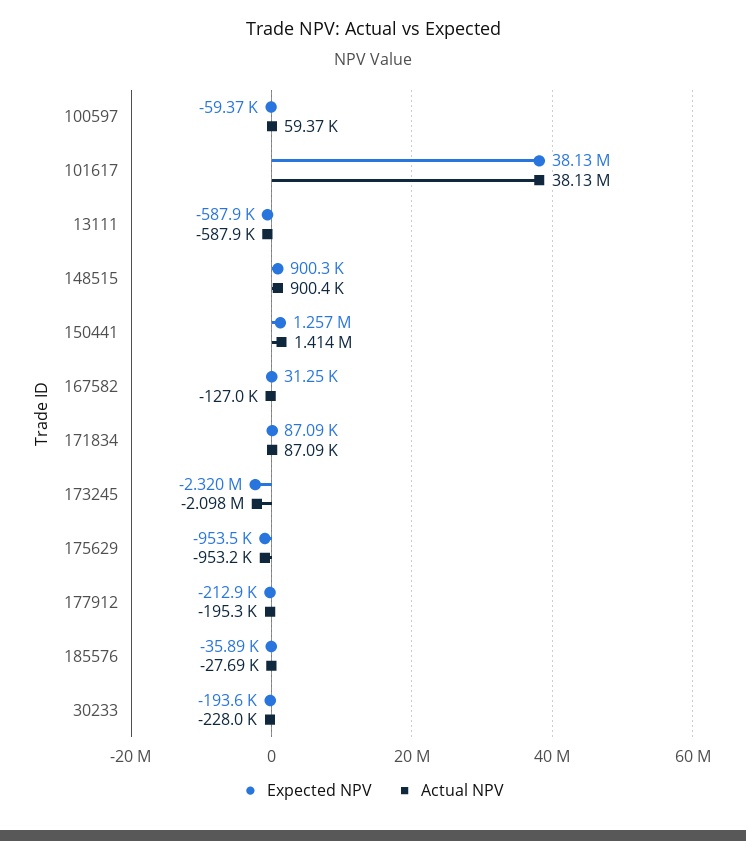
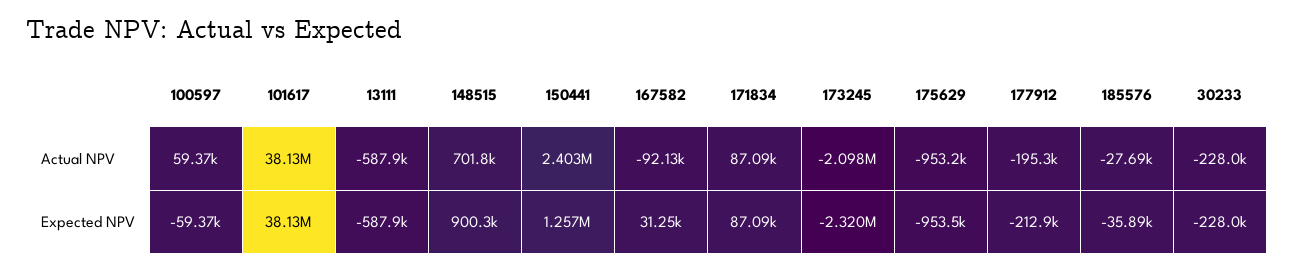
  {
    "Expected NPV": {
      "100597": -59370,
      "101617": 38130000,
      "13111": -587900,
      "148515": 900300,
      "150441": 1257000,
      "167582": 31250,
      "171834": 87090,
      "173245": -2320000,
      "175629": -953500,
      "177912": -212900,
      "185576": -35890,
-     "30233": -193600
+     "30233": -228000
    },
    "Actual NPV": {
      "100597": 59370,
      "101617": 38130000,
      "13111": -587900,
-     "148515": 900400,
+     "148515": 701800,
-     "150441": 1414000,
+     "150441": 2403000,
-     "167582": -127000,
+     "167582": -92130,
      "171834": 87090,
      "173245": -2098000,
      "175629": -953200,
      "177912": -195300,
      "185576": -27690,
      "30233": -228000
    }
  }

